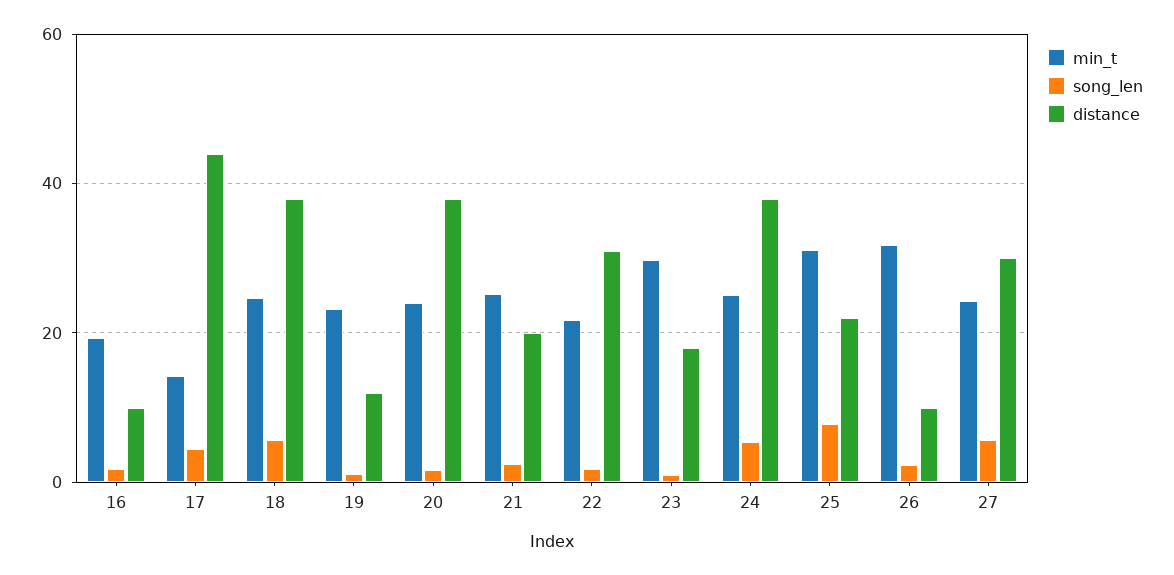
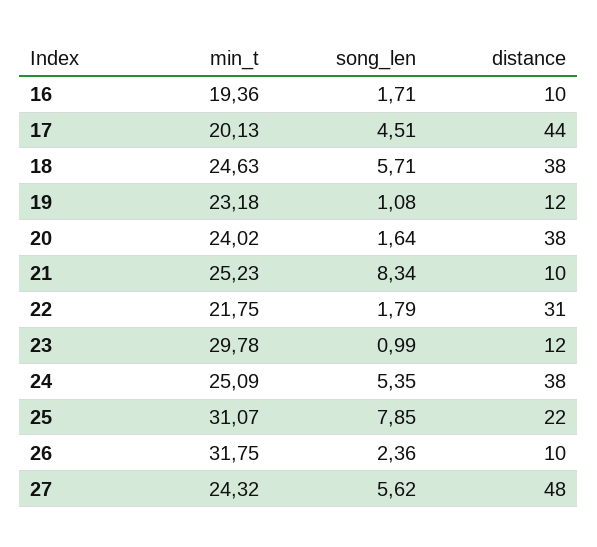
  {
    "min_t": {
      "16": 19.36,
-     "17": 14,
+     "17": 20.13,
      "18": 24.63,
      "19": 23.18,
      "20": 24.02,
      "21": 25.23,
      "22": 21.75,
      "23": 29.78,
      "24": 25.09,
      "25": 31.07,
      "26": 31.75,
      "27": 24.32
    },
    "song_len": {
      "16": 1.71,
      "17": 4.51,
      "18": 5.71,
      "19": 1.08,
      "20": 1.64,
-     "21": 2,
+     "21": 8.34,
      "22": 1.79,
      "23": 0.99,
      "24": 5.35,
      "25": 7.85,
      "26": 2.36,
      "27": 5.62
    },
    "distance": {
      "16": 10,
      "17": 44,
      "18": 38,
      "19": 12,
      "20": 38,
-     "21": 20,
+     "21": 10,
      "22": 31,
-     "23": 18,
+     "23": 12,
      "24": 38,
      "25": 22,
      "26": 10,
-     "27": 30
+     "27": 48
    }
  }

